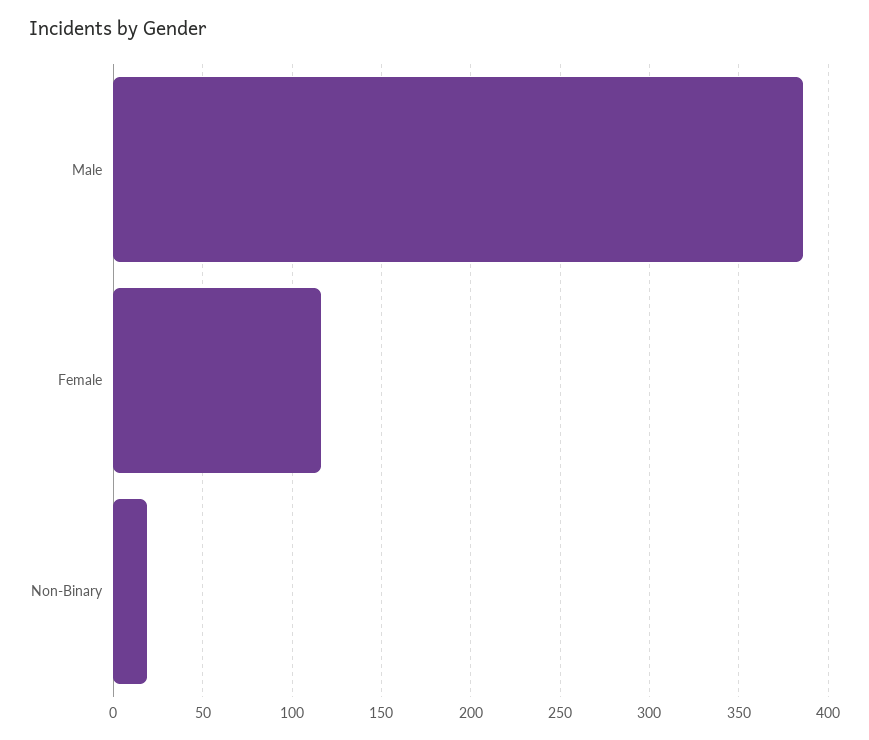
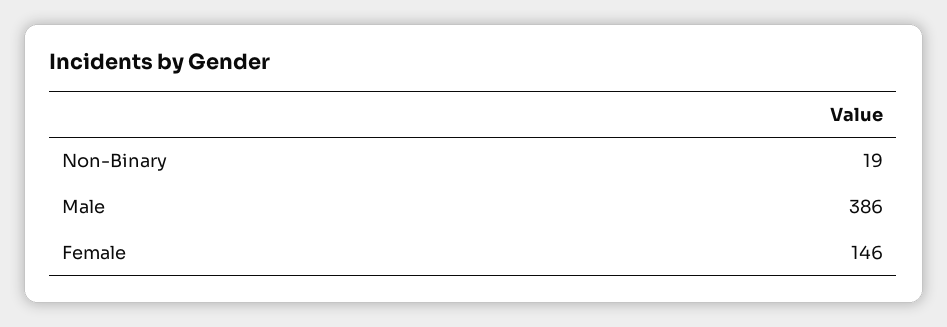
  {
    "Male": 386,
-   "Female": 115,
+   "Female": 146,
    "Non-Binary": 19
  }

